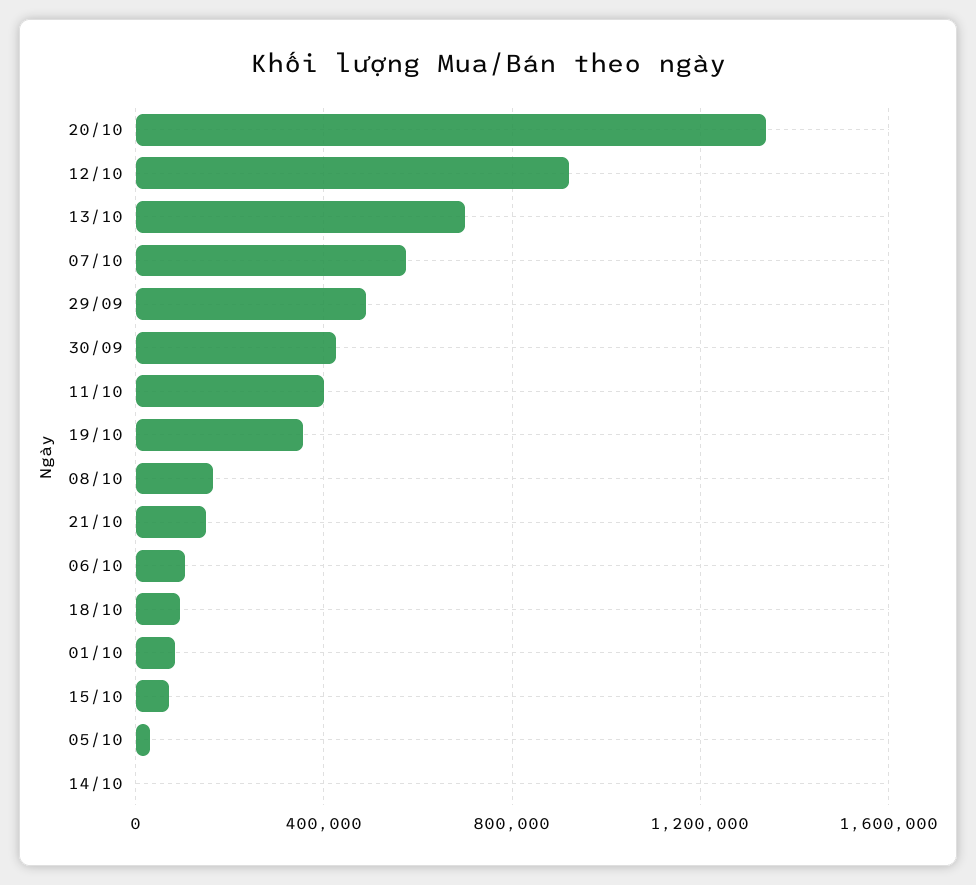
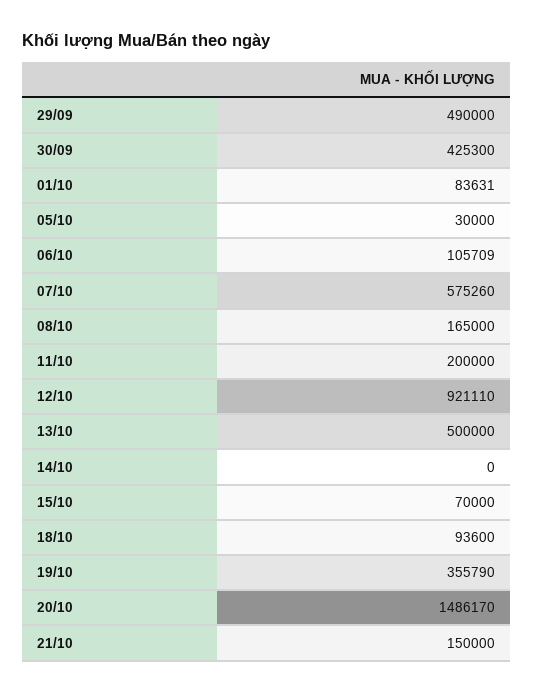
  {
-   "20/10": 1350000,
+   "20/10": 1486170,
    "12/10": 921110,
-   "13/10": 700000,
+   "13/10": 500000,
    "07/10": 575260,
    "29/09": 490000,
    "30/09": 425300,
-   "11/10": 400000,
+   "11/10": 200000,
    "19/10": 355790,
    "08/10": 165000,
    "21/10": 150000,
    "06/10": 105709,
    "18/10": 93600,
    "01/10": 83631,
    "15/10": 70000,
    "05/10": 30000,
    "14/10": 0
  }

